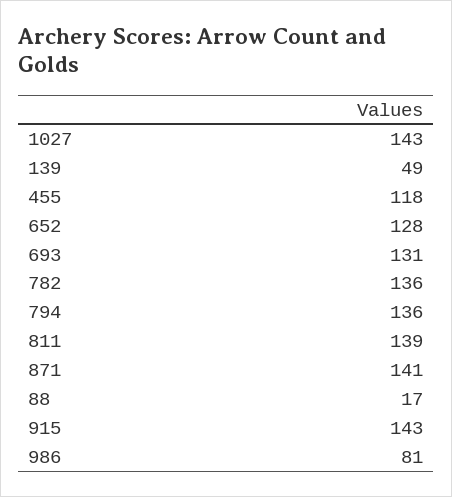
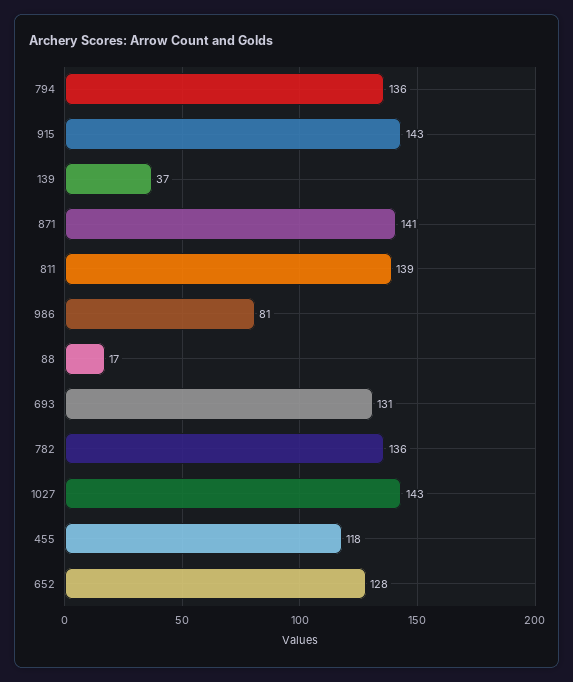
  {
    "1027": 143,
-   "139": 49,
+   "139": 37,
    "455": 118,
    "652": 128,
    "693": 131,
    "782": 136,
    "794": 136,
    "811": 139,
    "871": 141,
    "88": 17,
    "915": 143,
    "986": 81
  }

